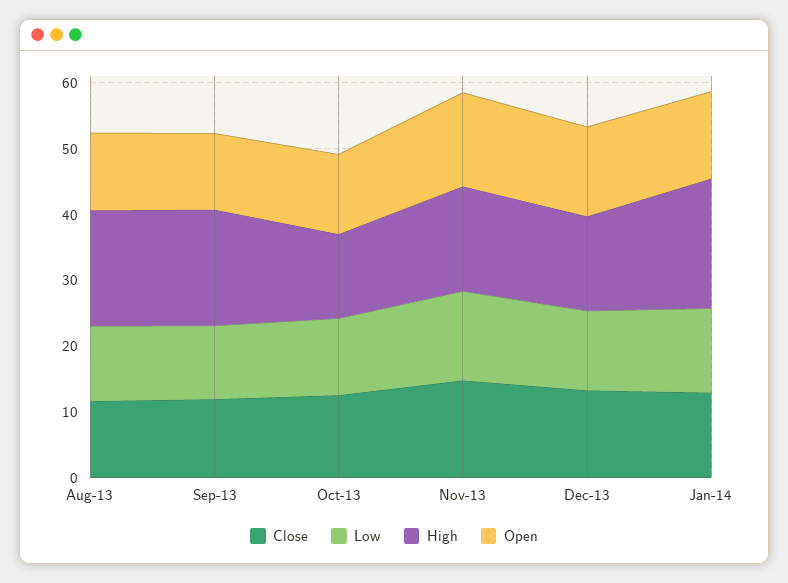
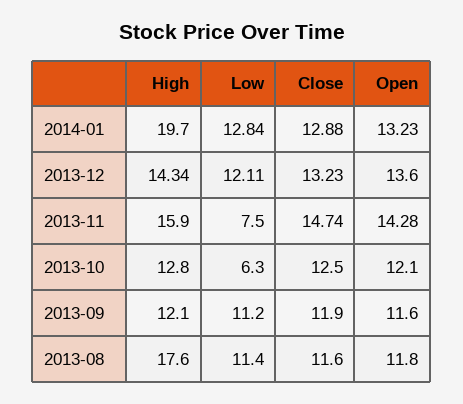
  {
    "Close": {
      "Aug-13": 11.6,
      "Sep-13": 11.9,
      "Oct-13": 12.5,
      "Nov-13": 14.74,
      "Dec-13": 13.23,
      "Jan-14": 12.88
    },
    "Low": {
      "Aug-13": 11.4,
      "Sep-13": 11.2,
-     "Oct-13": 12,
+     "Oct-13": 6.3,
-     "Nov-13": 14,
+     "Nov-13": 7.5,
      "Dec-13": 12.11,
      "Jan-14": 12.84
    },
    "High": {
      "Aug-13": 17.6,
-     "Sep-13": 18,
+     "Sep-13": 12.1,
      "Oct-13": 12.8,
      "Nov-13": 15.9,
      "Dec-13": 14.34,
      "Jan-14": 19.7
    },
    "Open": {
      "Aug-13": 11.8,
      "Sep-13": 11.6,
      "Oct-13": 12.1,
      "Nov-13": 14.28,
      "Dec-13": 13.6,
      "Jan-14": 13.23
    }
  }

